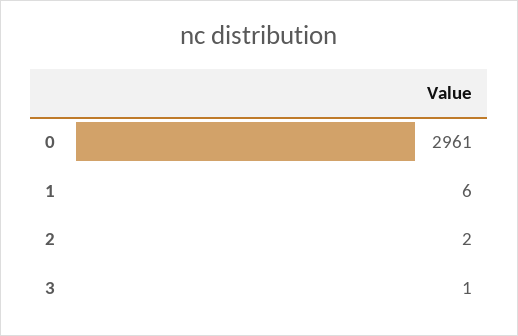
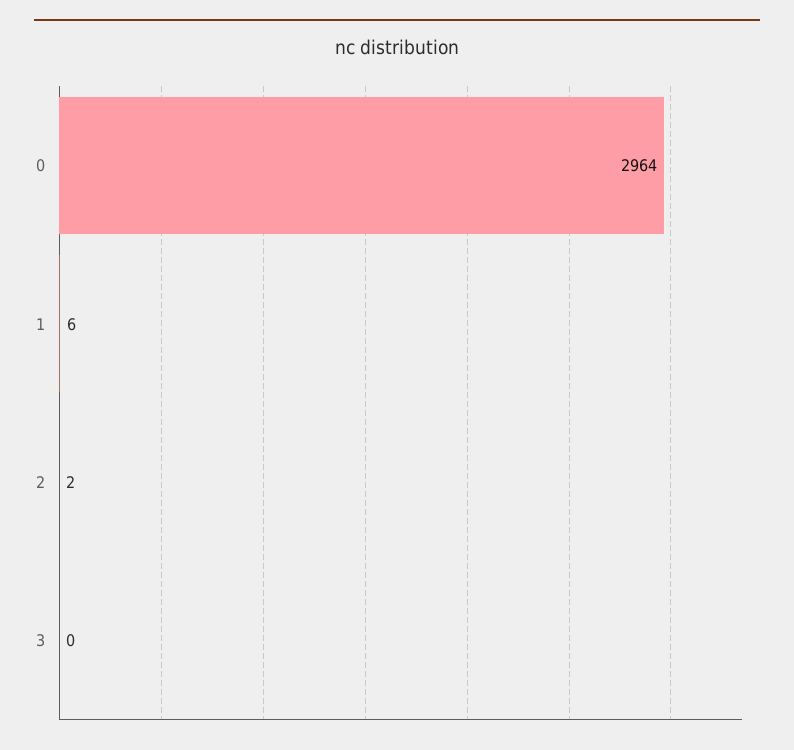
  {
-   "0": 2961,
+   "0": 2964,
    "1": 6,
    "2": 2,
-   "3": 1
+   "3": 0
  }

